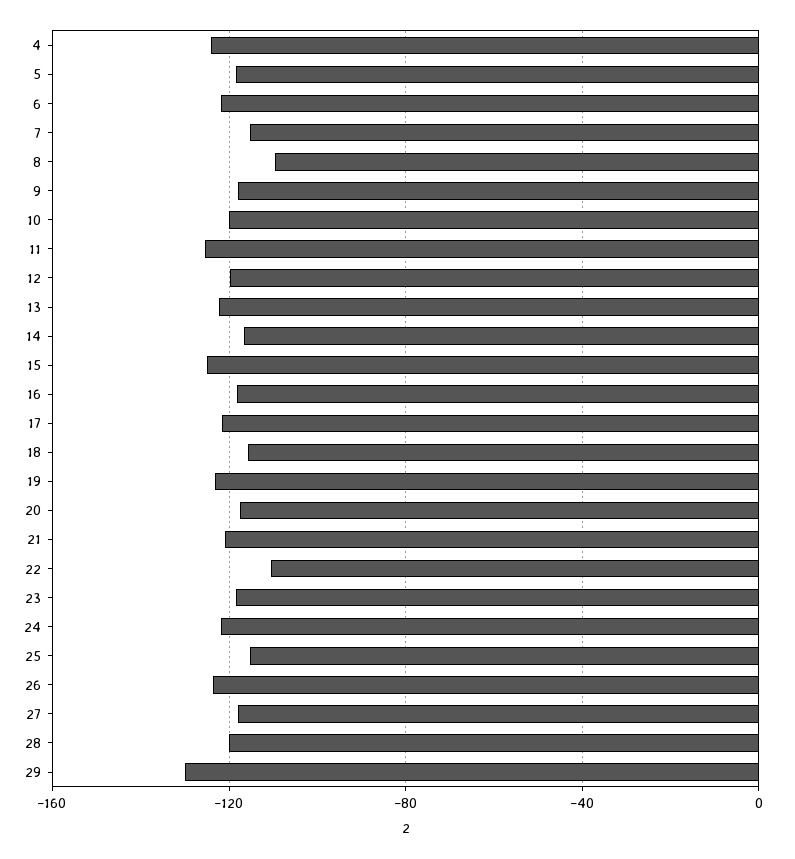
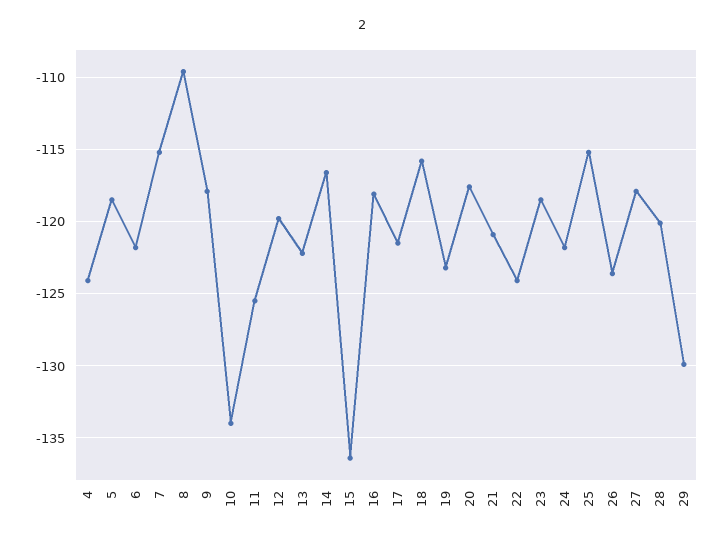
  {
    "4": -124,
    "5": -118.5,
    "6": -122,
    "7": -115,
    "8": -109.5,
    "9": -118,
-   "10": -120,
+   "10": -134,
    "11": -125.5,
    "12": -120,
    "13": -122,
    "14": -116.5,
-   "15": -125,
+   "15": -136.5,
    "16": -118,
    "17": -121.5,
    "18": -116,
    "19": -123,
    "20": -117.5,
    "21": -121,
-   "22": -110,
+   "22": -124,
    "23": -118.5,
    "24": -122,
    "25": -115,
    "26": -123.5,
    "27": -118,
    "28": -120,
    "29": -130
  }

